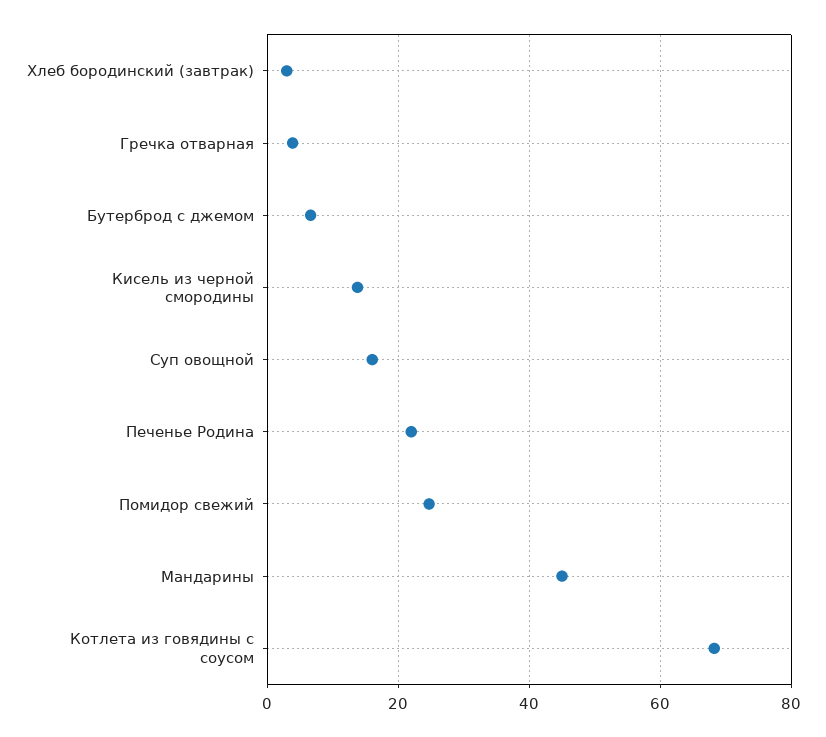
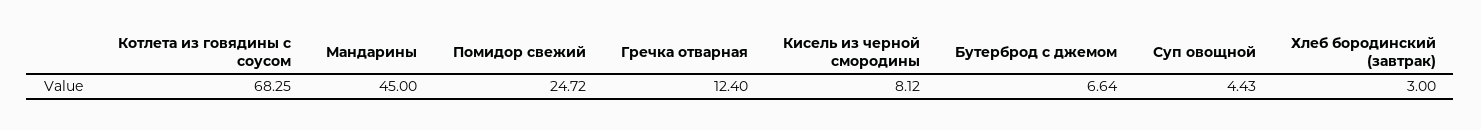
  {
    "Хлеб бородинский (завтрак)": 3,
-   "Гречка отварная": 4,
+   "Гречка отварная": 12.4,
    "Бутерброд с джемом": 6.64,
-   "Кисель из черной смородины": 14,
+   "Кисель из черной смородины": 8.12,
-   "Суп овощной": 16,
+   "Суп овощной": 4.43,
-   "Печенье Родина": 22,
    "Помидор свежий": 24.72,
    "Мандарины": 45,
    "Котлета из говядины с соусом": 68.25
  }

